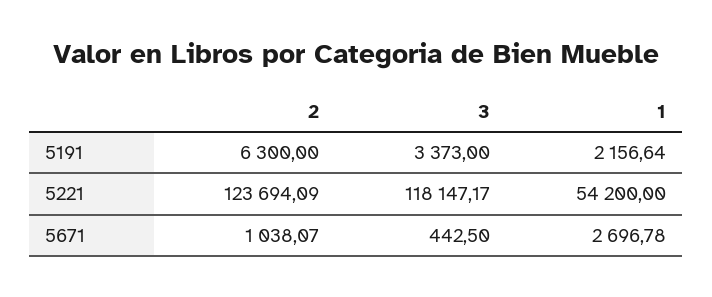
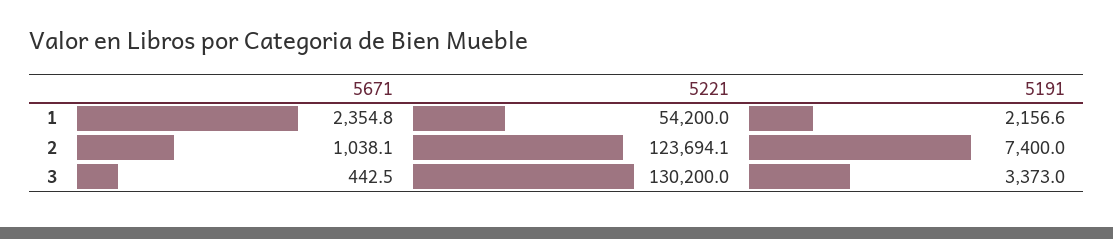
  {
    "2": {
-     "5191": 6300,
+     "5191": 7400,
      "5221": 123694.09,
      "5671": 1038.07
    },
    "3": {
      "5191": 3373,
-     "5221": 118147.17,
+     "5221": 130200,
      "5671": 442.5
    },
    "1": {
      "5191": 2156.64,
      "5221": 54200,
-     "5671": 2696.78
+     "5671": 2354.8
    }
  }

